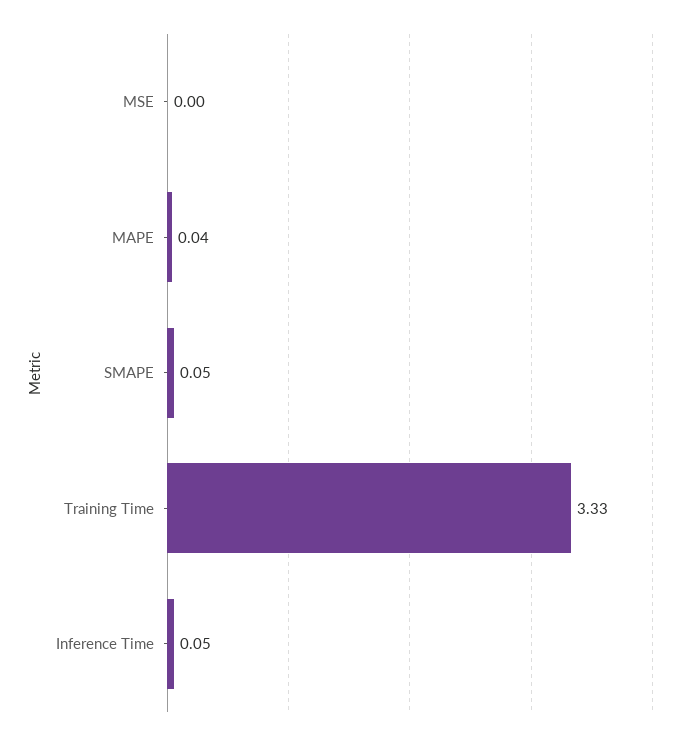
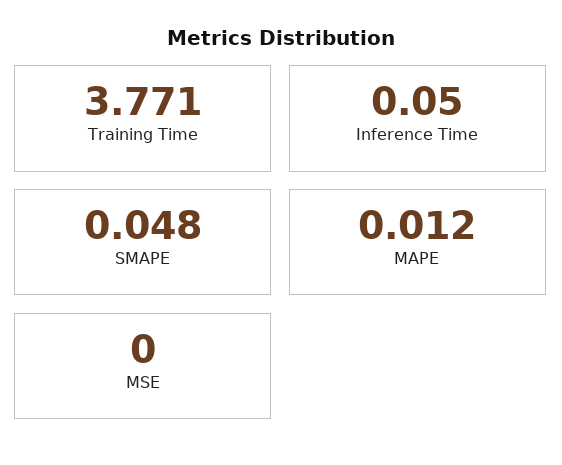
  {
    "MSE": 0,
-   "MAPE": 0.04,
+   "MAPE": 0.012,
    "SMAPE": 0.048,
-   "Training Time": 3.33,
+   "Training Time": 3.771,
    "Inference Time": 0.05
  }

